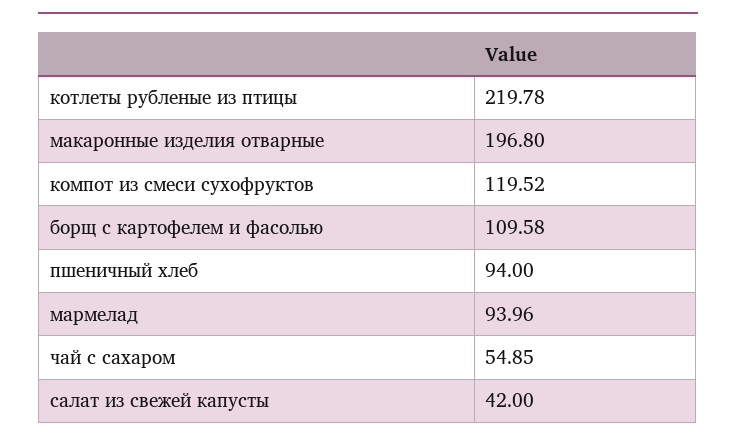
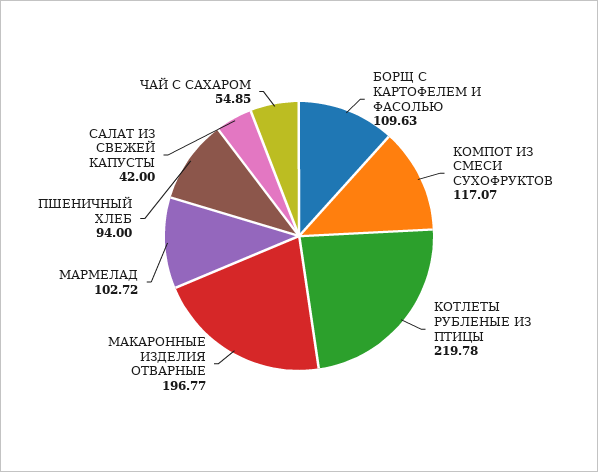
  {
    "котлеты рубленые из птицы": 219.78,
-   "макаронные изделия отварные": 196.8,
+   "макаронные изделия отварные": 196.77,
-   "компот из смеси сухофруктов": 119.52,
+   "компот из смеси сухофруктов": 117.07,
-   "борщ с картофелем и фасолью": 109.58,
+   "борщ с картофелем и фасолью": 109.63,
    "пшеничный хлеб": 94,
-   "мармелад": 93.96,
+   "мармелад": 102.72,
    "чай с сахаром": 54.85,
    "салат из свежей капусты": 42
  }

